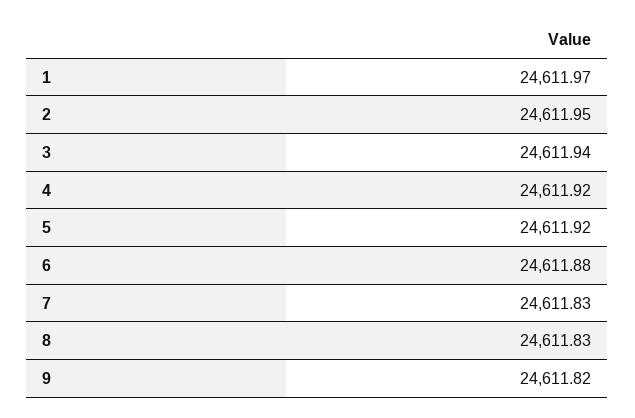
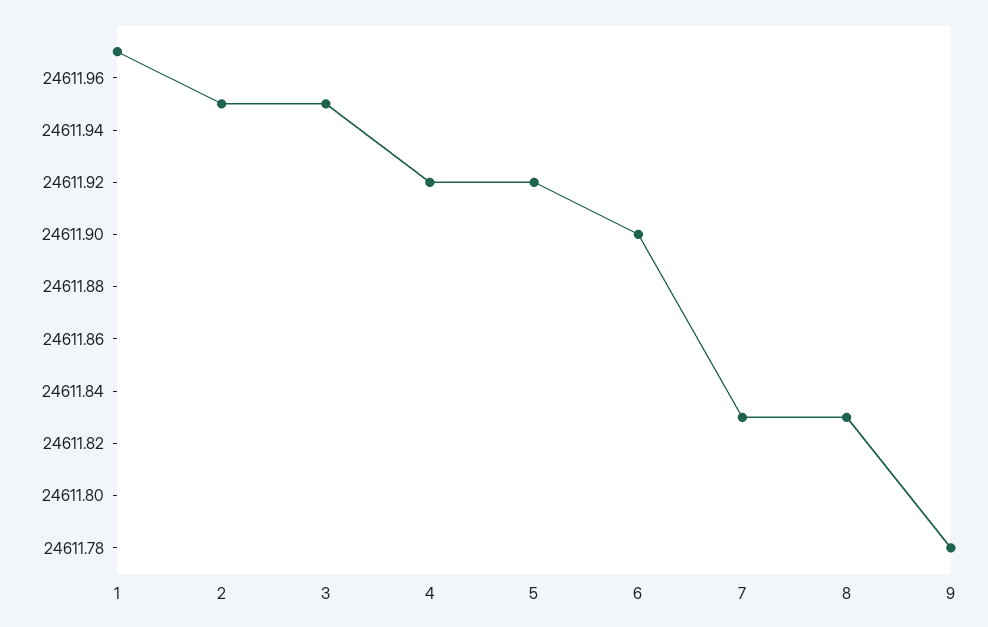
  {
    "1": 24611.97,
    "2": 24611.95,
-   "3": 24611.94,
+   "3": 24611.95,
    "4": 24611.92,
    "5": 24611.92,
-   "6": 24611.88,
+   "6": 24611.9,
    "7": 24611.83,
    "8": 24611.83,
-   "9": 24611.82
+   "9": 24611.78
  }

